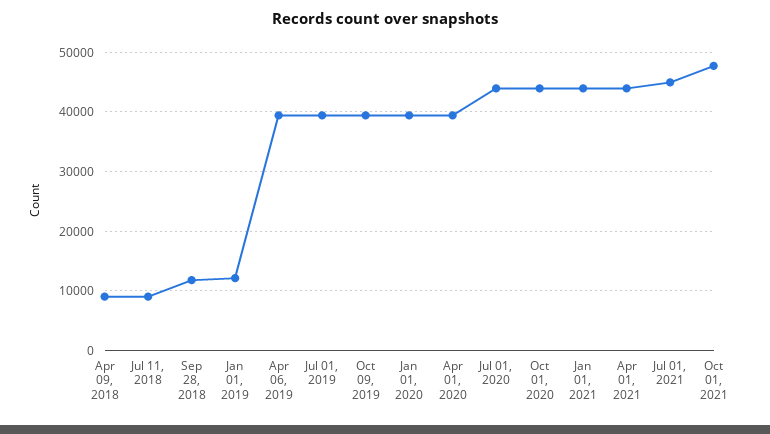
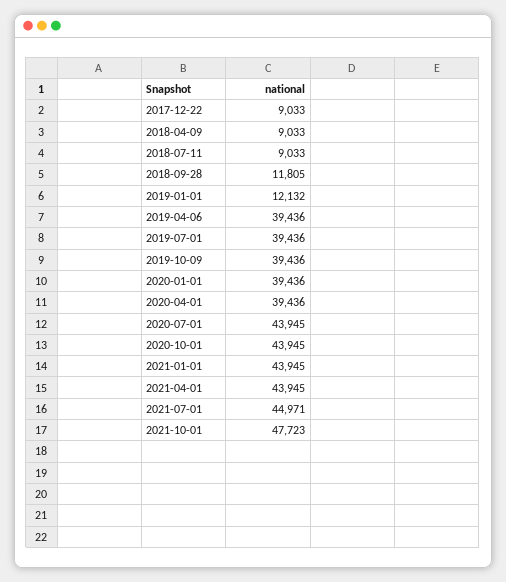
  {
    "Apr 09, 2018": 9033,
    "Jul 11, 2018": 9033,
    "Sep 28, 2018": 11805,
    "Jan 01, 2019": 12132,
    "Apr 06, 2019": 39436,
    "Jul 01, 2019": 39436,
    "Oct 09, 2019": 39436,
    "Jan 01, 2020": 39436,
    "Apr 01, 2020": 39436,
    "Jul 01, 2020": 43945,
    "Oct 01, 2020": 43945,
    "Jan 01, 2021": 43945,
    "Apr 01, 2021": 43945,
    "Jul 01, 2021": 44971,
-   "Oct 01, 2021": 47723
+   "Oct 01, 2021": 47723,
+   "2017-12-22": 9033
  }

